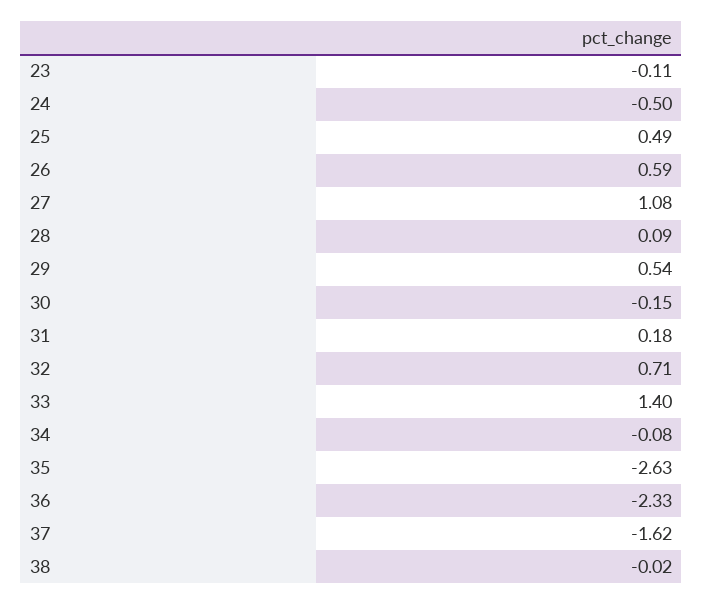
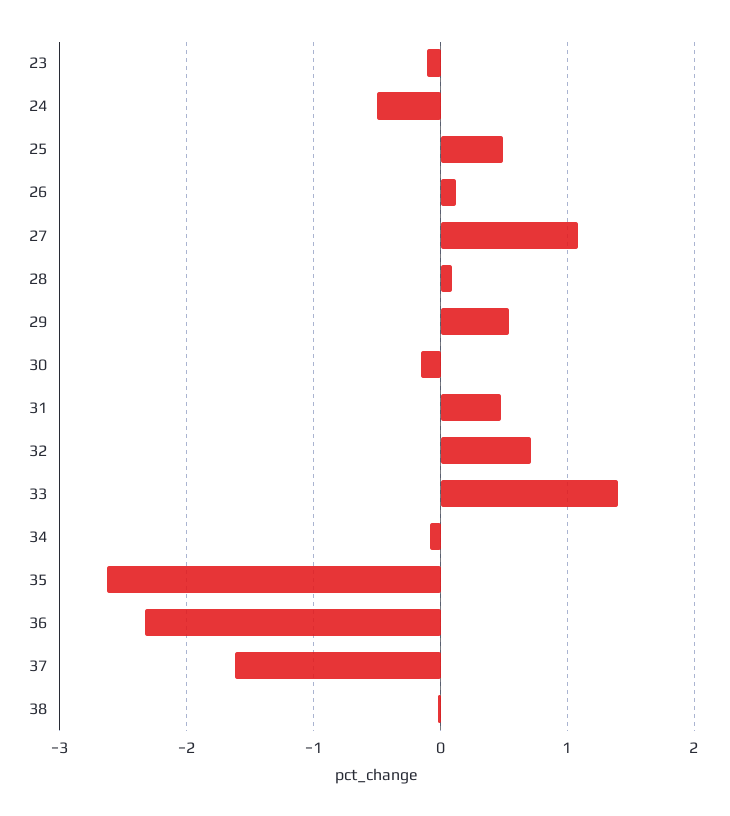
  {
    "23": -0.11,
    "24": -0.5,
    "25": 0.49,
-   "26": 0.59,
+   "26": 0.1,
    "27": 1.08,
    "28": 0.09,
    "29": 0.54,
    "30": -0.15,
-   "31": 0.18,
+   "31": 0.5,
    "32": 0.71,
    "33": 1.4,
    "34": -0.08,
    "35": -2.63,
    "36": -2.33,
    "37": -1.62,
    "38": -0.02
  }

